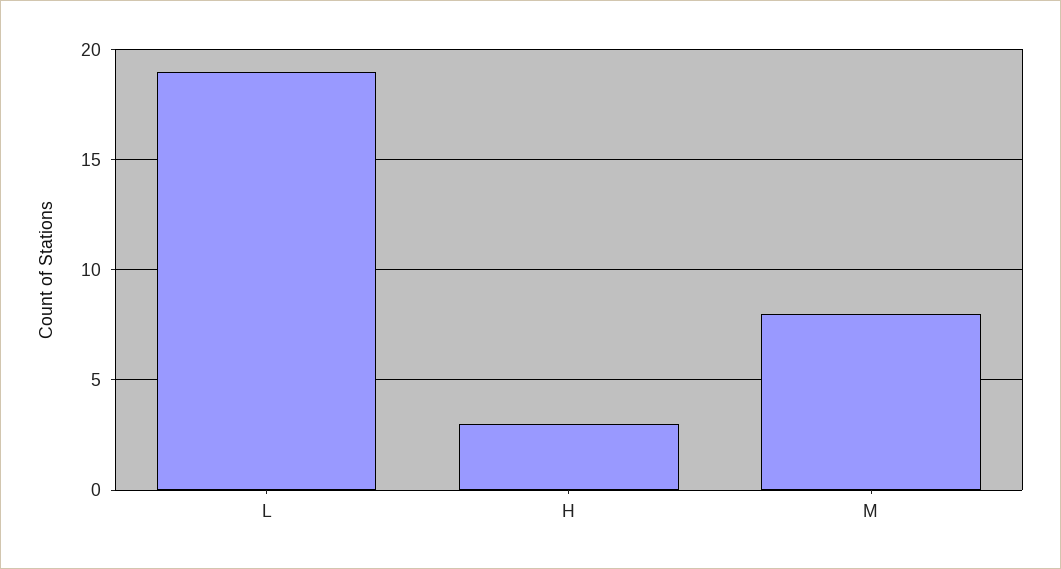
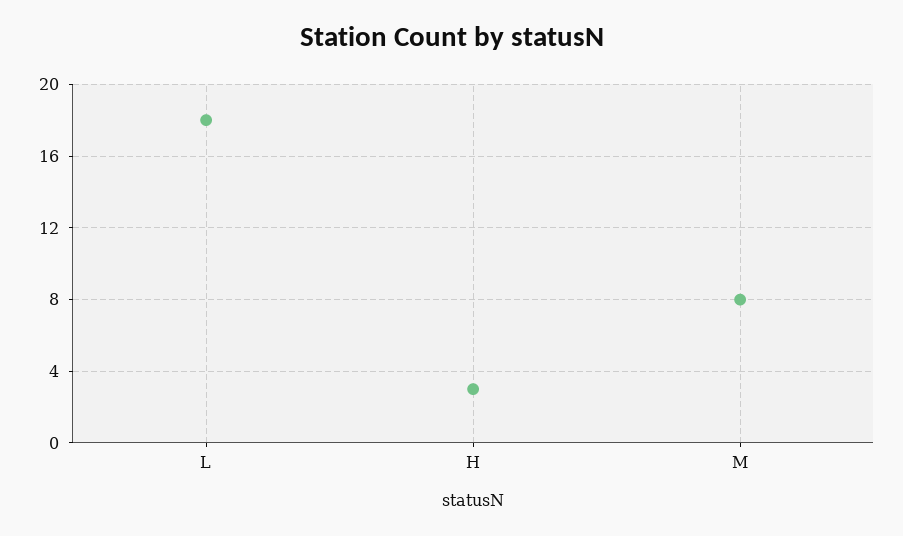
  {
-   "L": 19,
+   "L": 18,
    "H": 3,
    "M": 8
  }

